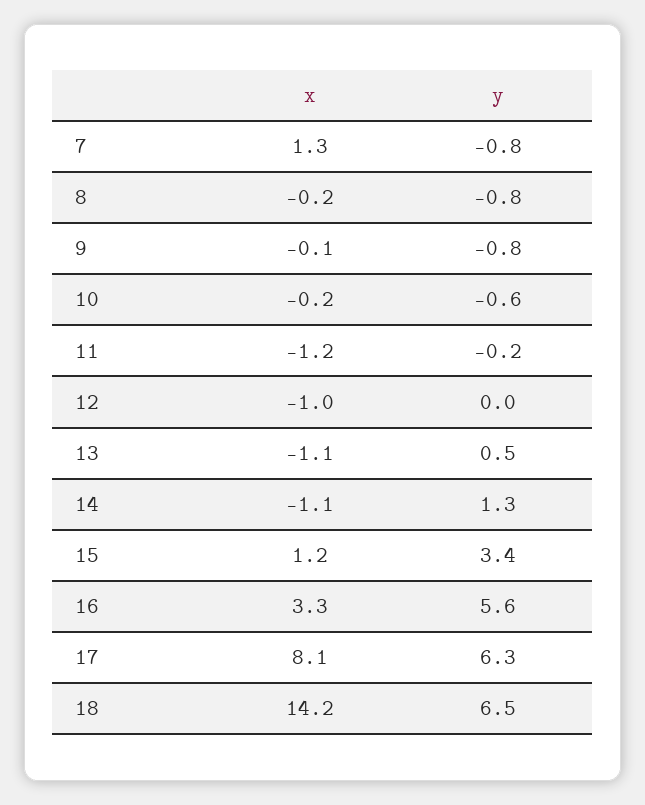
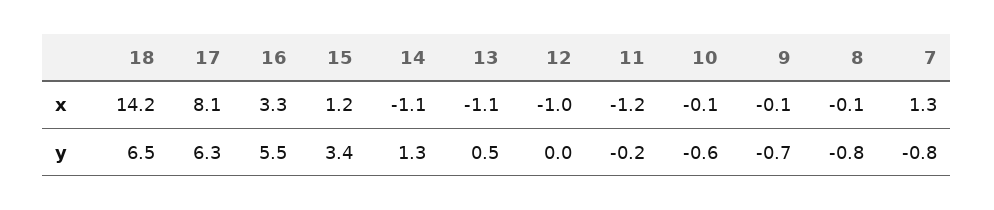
  {
    "x": {
      "7": 1.3,
-     "8": -0.2,
+     "8": -0.1,
      "9": -0.1,
-     "10": -0.2,
+     "10": -0.1,
      "11": -1.2,
      "12": -1,
      "13": -1.1,
      "14": -1.1,
      "15": 1.2,
      "16": 3.3,
      "17": 8.1,
      "18": 14.2
    },
    "y": {
      "7": -0.8,
      "8": -0.8,
-     "9": -0.8,
+     "9": -0.7,
      "10": -0.6,
      "11": -0.2,
      "12": 0,
      "13": 0.5,
      "14": 1.3,
      "15": 3.4,
-     "16": 5.6,
+     "16": 5.5,
      "17": 6.3,
      "18": 6.5
    }
  }

